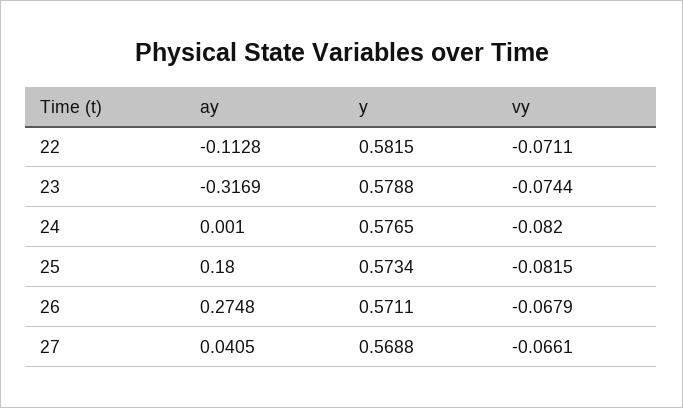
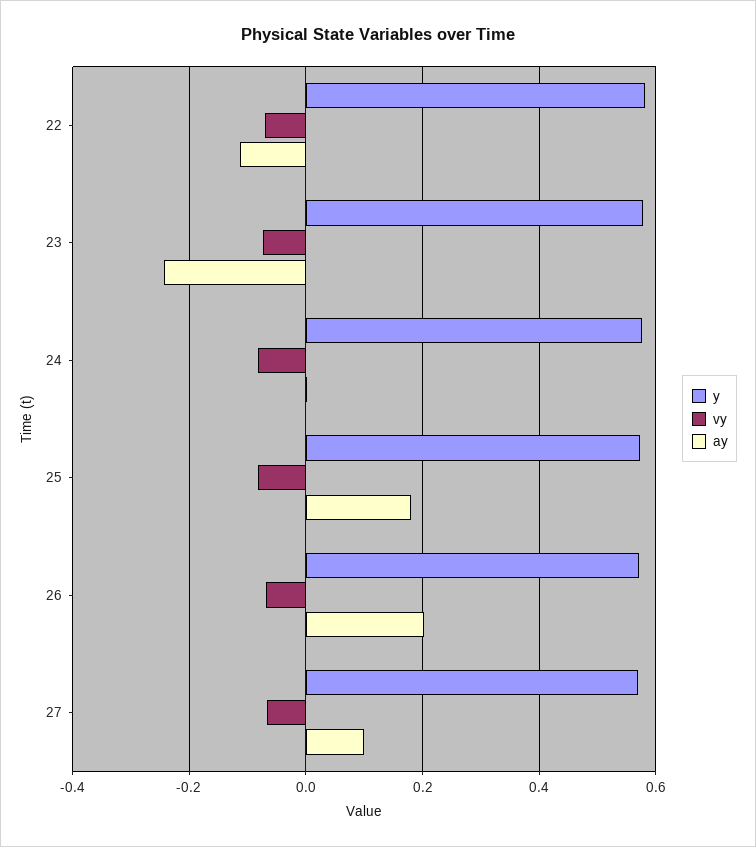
  {
    "ay": {
      "22": -0.1128,
-     "23": -0.3169,
+     "23": -0.24,
      "24": 0.001,
      "25": 0.18,
-     "26": 0.2748,
+     "26": 0.2,
-     "27": 0.0405
+     "27": 0.1
    },
    "y": {
      "22": 0.5815,
      "23": 0.5788,
      "24": 0.5765,
      "25": 0.5734,
      "26": 0.5711,
      "27": 0.5688
    },
    "vy": {
      "22": -0.0711,
      "23": -0.0744,
      "24": -0.082,
      "25": -0.0815,
      "26": -0.0679,
      "27": -0.0661
    }
  }

